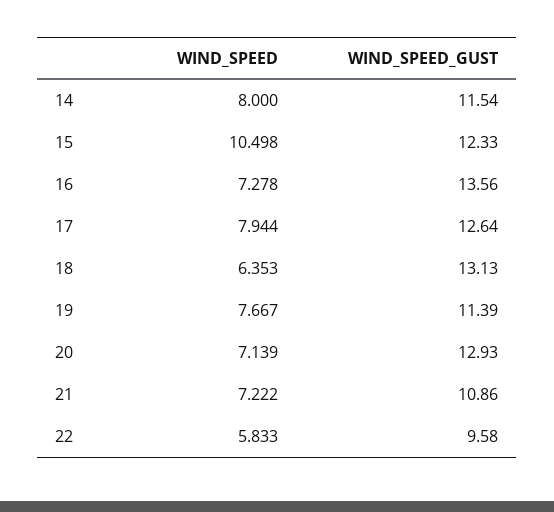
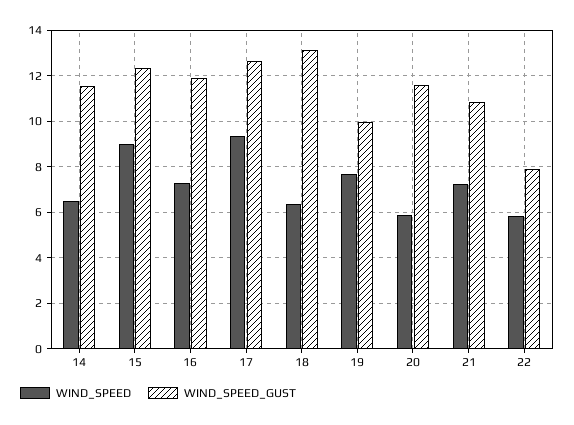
  {
    "WIND_SPEED": {
-     "14": 8,
+     "14": 6.5,
-     "15": 10.498,
+     "15": 9,
      "16": 7.278,
-     "17": 7.944,
+     "17": 9.5,
      "18": 6.353,
      "19": 7.667,
-     "20": 7.139,
+     "20": 6,
      "21": 7.222,
      "22": 5.833
    },
    "WIND_SPEED_GUST": {
      "14": 11.54,
      "15": 12.33,
-     "16": 13.56,
+     "16": 12,
      "17": 12.64,
      "18": 13.13,
-     "19": 11.39,
+     "19": 10,
-     "20": 12.93,
+     "20": 11.5,
      "21": 10.86,
-     "22": 9.58
+     "22": 8
    }
  }

